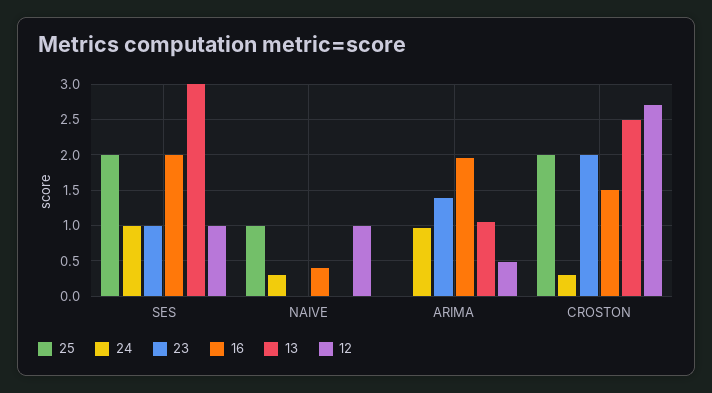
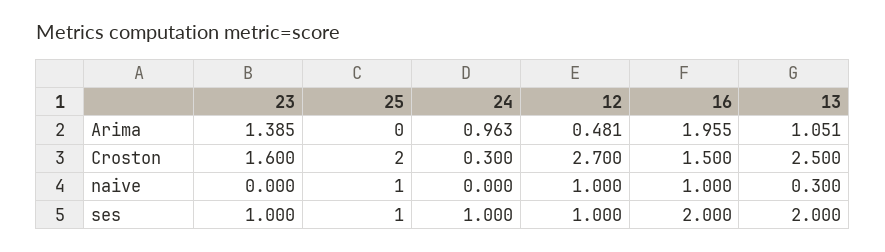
  {
    "25": {
-     "SES": 2,
+     "SES": 1,
      "NAIVE": 1,
      "ARIMA": 0,
      "CROSTON": 2
    },
    "24": {
      "SES": 1,
-     "NAIVE": 0.3,
+     "NAIVE": 0,
      "ARIMA": 0.963,
      "CROSTON": 0.3
    },
    "23": {
      "SES": 1,
      "NAIVE": 0,
      "ARIMA": 1.385,
-     "CROSTON": 2
+     "CROSTON": 1.6
    },
    "16": {
      "SES": 2,
-     "NAIVE": 0.4,
+     "NAIVE": 1,
      "ARIMA": 1.955,
      "CROSTON": 1.5
    },
    "13": {
-     "SES": 3,
+     "SES": 2,
-     "NAIVE": 0,
+     "NAIVE": 0.3,
      "ARIMA": 1.051,
      "CROSTON": 2.5
    },
    "12": {
      "SES": 1,
      "NAIVE": 1,
      "ARIMA": 0.481,
      "CROSTON": 2.7
    }
  }

